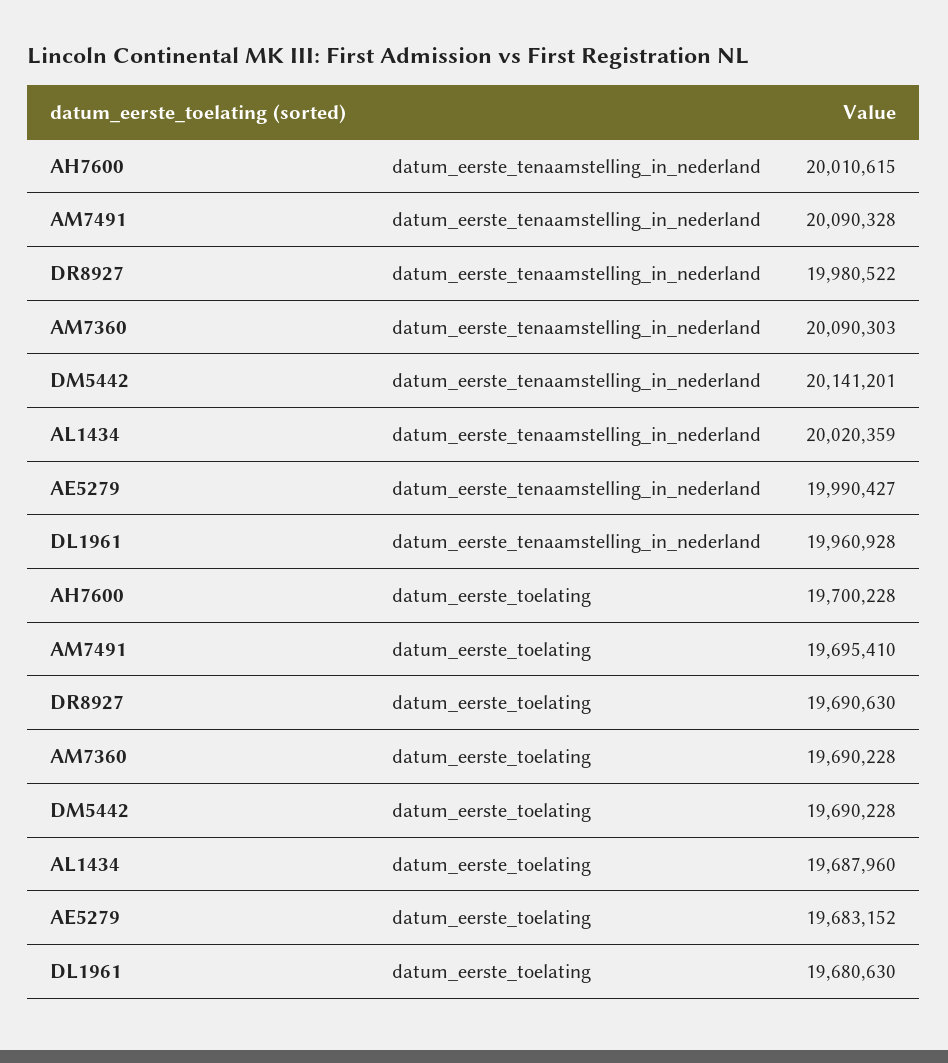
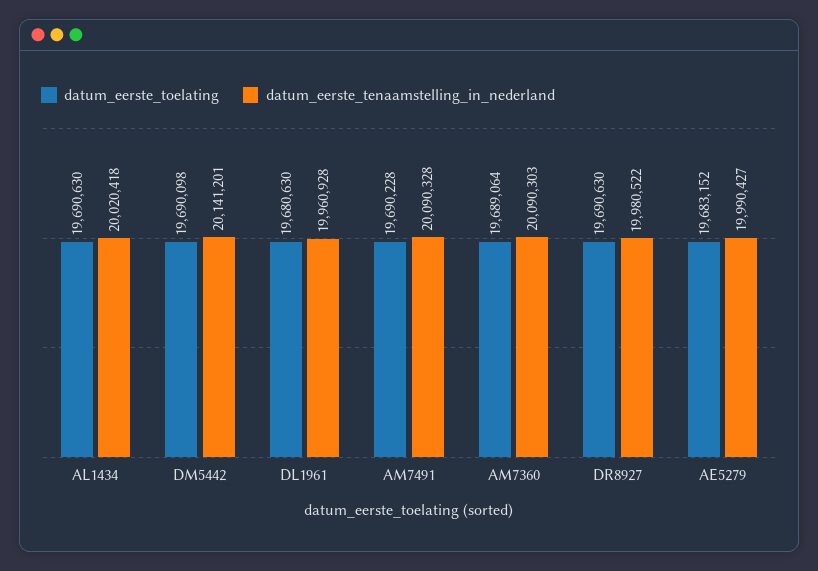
  {
    "datum_eerste_tenaamstelling_in_nederland": {
-     "AH7600": 20010615,
      "AM7491": 20090328,
      "DR8927": 19980522,
      "AM7360": 20090303,
      "DM5442": 20141201,
-     "AL1434": 20020359,
+     "AL1434": 20020418,
      "AE5279": 19990427,
      "DL1961": 19960928
    },
    "datum_eerste_toelating": {
-     "AH7600": 19700228,
-     "AM7491": 19695410,
+     "AM7491": 19690228,
      "DR8927": 19690630,
-     "AM7360": 19690228,
+     "AM7360": 19689064,
-     "DM5442": 19690228,
+     "DM5442": 19690098,
-     "AL1434": 19687960,
+     "AL1434": 19690630,
      "AE5279": 19683152,
      "DL1961": 19680630
    }
  }

